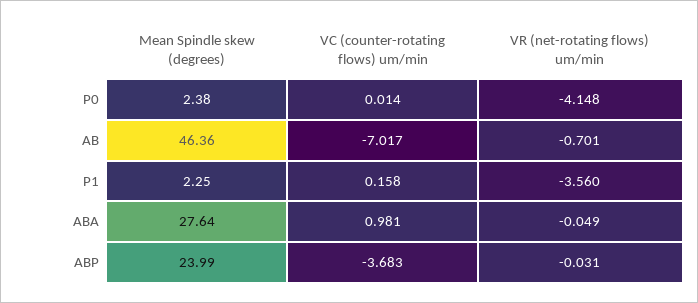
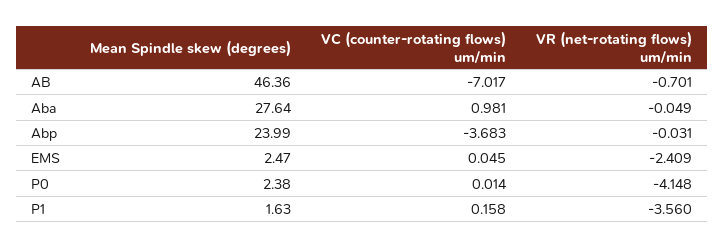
  {
    "Mean Spindle skew (degrees)": {
      "P0": 2.38,
      "AB": 46.36,
-     "P1": 2.25,
+     "P1": 1.63,
      "ABA": 27.64,
-     "ABP": 23.99
+     "ABP": 23.99,
+     "EMS": 2.47
    },
    "VC (counter-rotating flows) um/min": {
      "P0": 0.014,
      "AB": -7.017,
      "P1": 0.158,
      "ABA": 0.981,
-     "ABP": -3.683
+     "ABP": -3.683,
+     "EMS": 0.045
    },
    "VR (net-rotating flows) um/min": {
      "P0": -4.148,
      "AB": -0.701,
      "P1": -3.56,
      "ABA": -0.049,
-     "ABP": -0.031
+     "ABP": -0.031,
+     "EMS": -2.409
    }
  }

